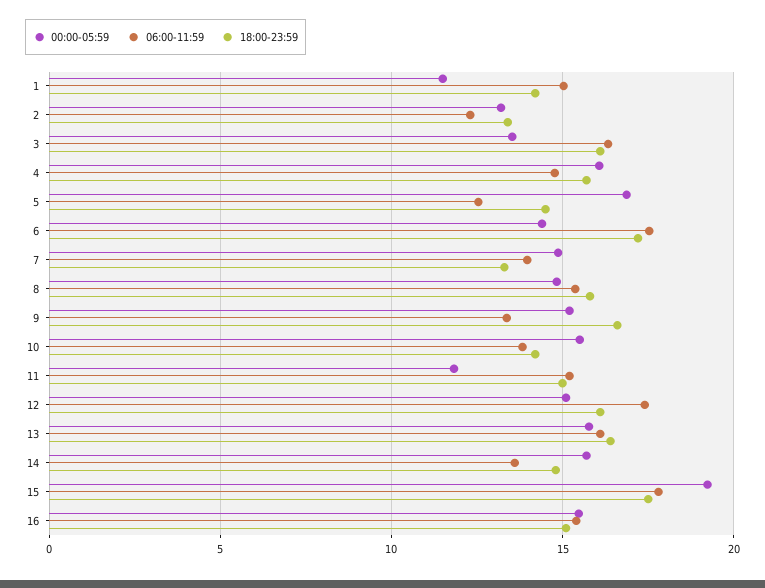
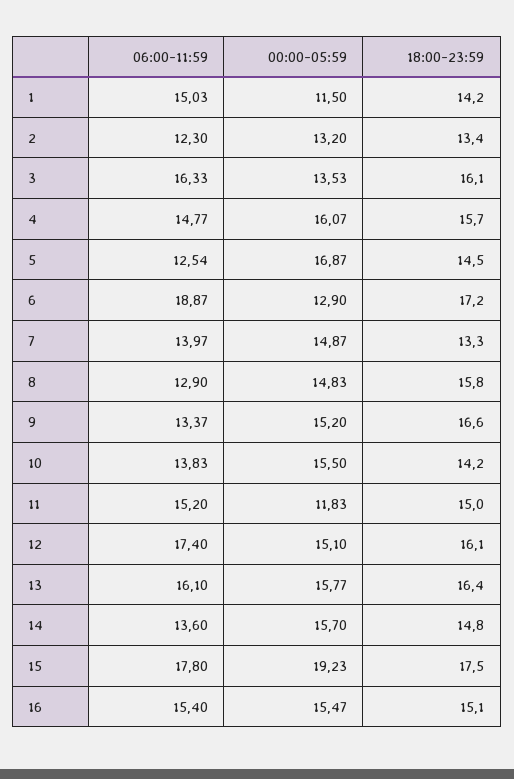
  {
    "00:00-05:59": {
      "1": 11.5,
      "2": 13.2,
      "3": 13.53,
      "4": 16.07,
      "5": 16.87,
-     "6": 14.5,
+     "6": 12.9,
      "7": 14.87,
      "8": 14.83,
      "9": 15.2,
      "10": 15.5,
      "11": 11.83,
      "12": 15.1,
      "13": 15.77,
      "14": 15.7,
      "15": 19.23,
      "16": 15.47
    },
    "06:00-11:59": {
      "1": 15.03,
      "2": 12.3,
      "3": 16.33,
      "4": 14.77,
      "5": 12.54,
-     "6": 17.5,
+     "6": 18.87,
      "7": 13.97,
-     "8": 15.5,
+     "8": 12.9,
      "9": 13.37,
      "10": 13.83,
      "11": 15.2,
      "12": 17.4,
      "13": 16.1,
      "14": 13.6,
      "15": 17.8,
      "16": 15.4
    },
    "18:00-23:59": {
      "1": 14.2,
      "2": 13.4,
      "3": 16.1,
      "4": 15.7,
      "5": 14.5,
      "6": 17.2,
      "7": 13.3,
      "8": 15.8,
      "9": 16.6,
      "10": 14.2,
      "11": 15,
      "12": 16.1,
      "13": 16.4,
      "14": 14.8,
      "15": 17.5,
      "16": 15.1
    }
  }

